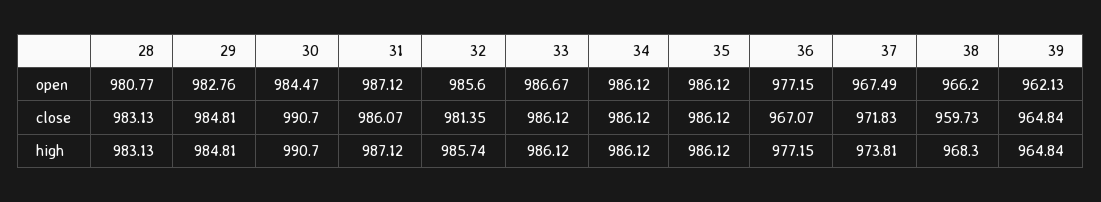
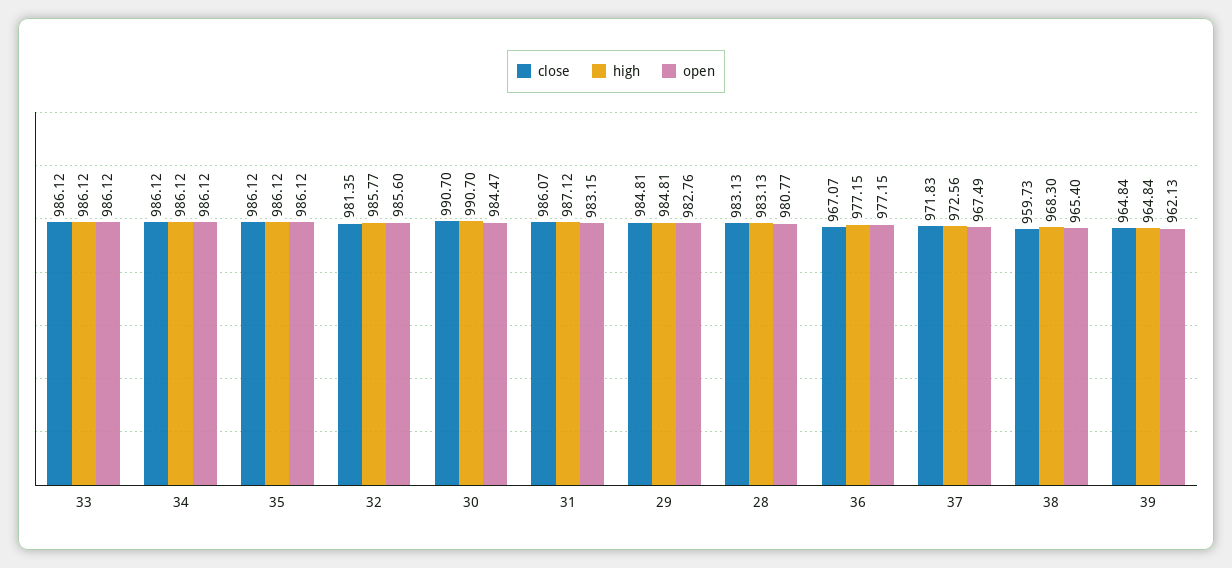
  {
    "open": {
      "28": 980.77,
      "29": 982.76,
      "30": 984.47,
-     "31": 987.12,
+     "31": 983.15,
      "32": 985.6,
-     "33": 986.67,
+     "33": 986.12,
      "34": 986.12,
      "35": 986.12,
      "36": 977.15,
      "37": 967.49,
-     "38": 966.2,
+     "38": 965.4,
      "39": 962.13
    },
    "close": {
      "28": 983.13,
      "29": 984.81,
      "30": 990.7,
      "31": 986.07,
      "32": 981.35,
      "33": 986.12,
      "34": 986.12,
      "35": 986.12,
      "36": 967.07,
      "37": 971.83,
      "38": 959.73,
      "39": 964.84
    },
    "high": {
      "28": 983.13,
      "29": 984.81,
      "30": 990.7,
      "31": 987.12,
-     "32": 985.74,
+     "32": 985.77,
      "33": 986.12,
      "34": 986.12,
      "35": 986.12,
      "36": 977.15,
-     "37": 973.81,
+     "37": 972.56,
      "38": 968.3,
      "39": 964.84
    }
  }

